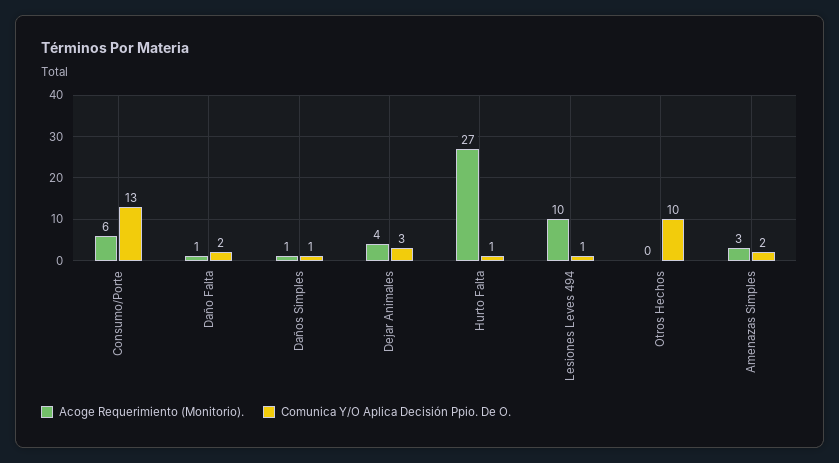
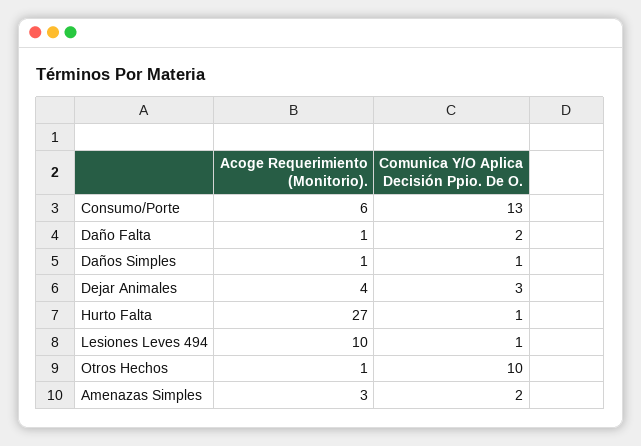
  {
    "Acoge Requerimiento (Monitorio).": {
      "Consumo/Porte": 6,
      "Daño Falta": 1,
      "Daños Simples": 1,
      "Dejar Animales": 4,
      "Hurto Falta": 27,
      "Lesiones Leves 494": 10,
-     "Otros Hechos": 0,
+     "Otros Hechos": 1,
      "Amenazas Simples": 3
    },
    "Comunica Y/O Aplica Decisión Ppio. De O.": {
      "Consumo/Porte": 13,
      "Daño Falta": 2,
      "Daños Simples": 1,
      "Dejar Animales": 3,
      "Hurto Falta": 1,
      "Lesiones Leves 494": 1,
      "Otros Hechos": 10,
      "Amenazas Simples": 2
    }
  }

